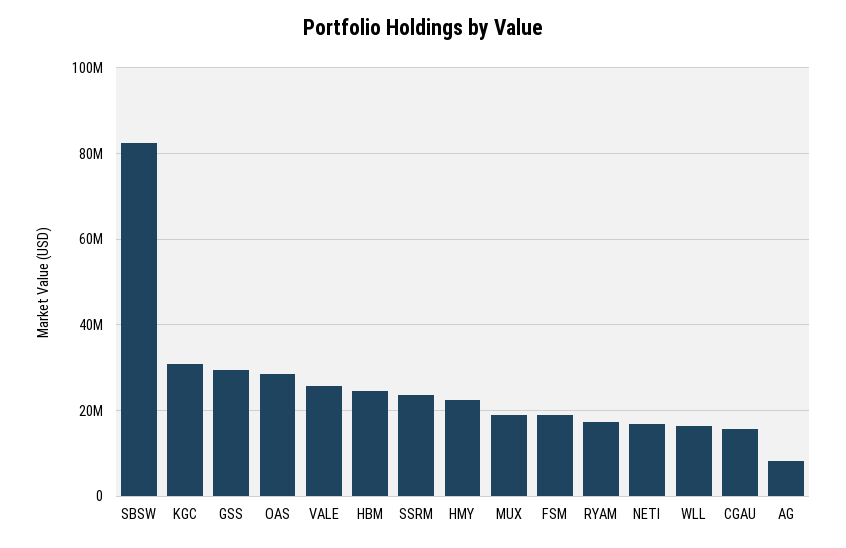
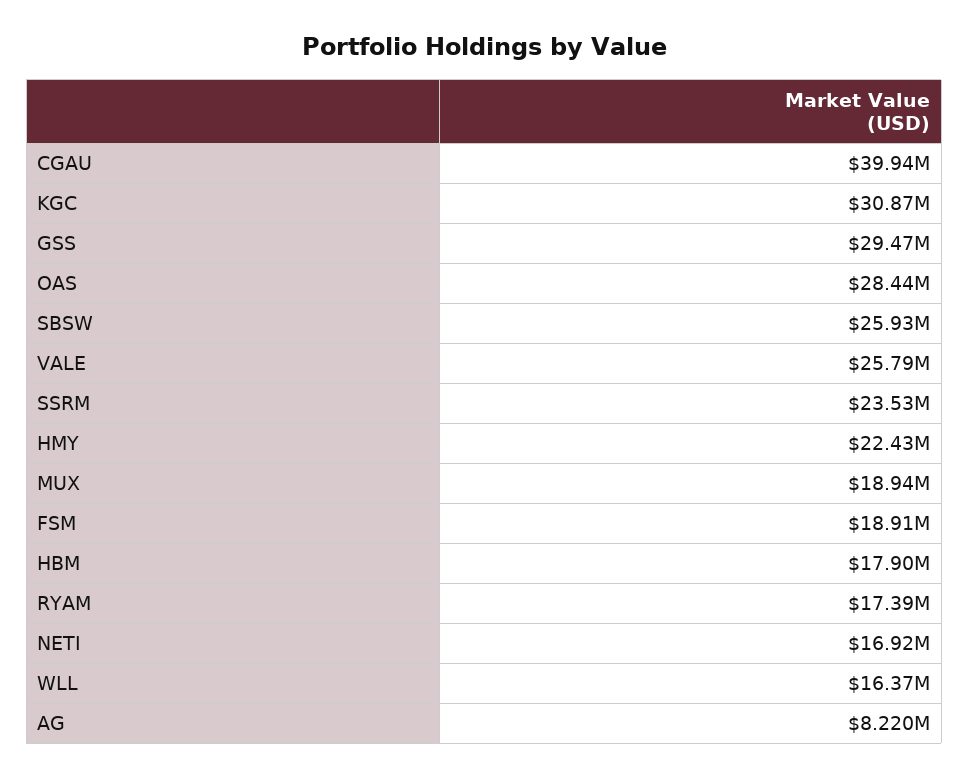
  {
-   "SBSW": 82000000,
+   "SBSW": 25930000,
    "KGC": 30870000,
    "GSS": 29470000,
    "OAS": 28440000,
    "VALE": 25790000,
-   "HBM": 24000000,
+   "HBM": 17900000,
    "SSRM": 23530000,
    "HMY": 22430000,
    "MUX": 18940000,
    "FSM": 18910000,
    "RYAM": 17390000,
    "NETI": 16920000,
    "WLL": 16370000,
-   "CGAU": 16000000,
+   "CGAU": 39940000,
    "AG": 8220000
  }

